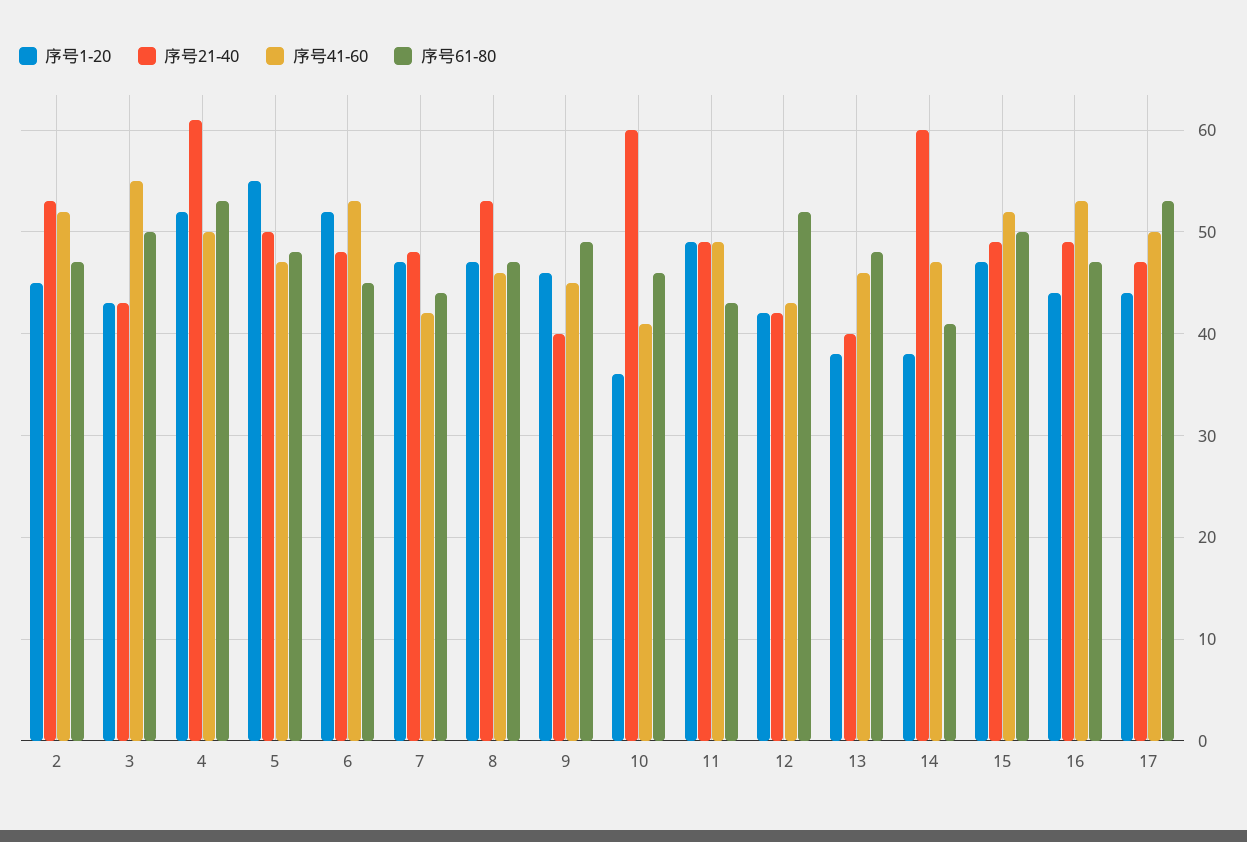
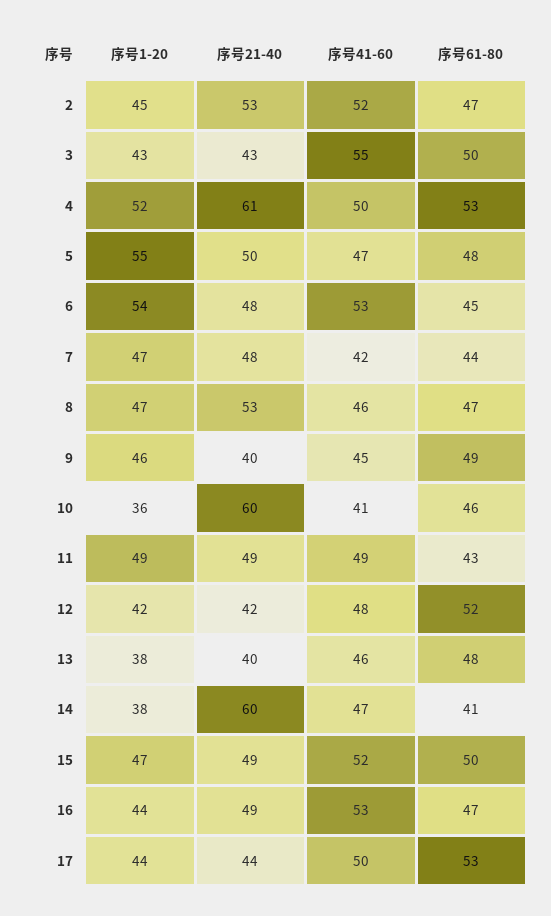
  {
    "序号1-20": {
      "2": 45,
      "3": 43,
      "4": 52,
      "5": 55,
-     "6": 52,
+     "6": 54,
      "7": 47,
      "8": 47,
      "9": 46,
      "10": 36,
      "11": 49,
      "12": 42,
      "13": 38,
      "14": 38,
      "15": 47,
      "16": 44,
      "17": 44
    },
    "序号21-40": {
      "2": 53,
      "3": 43,
      "4": 61,
      "5": 50,
      "6": 48,
      "7": 48,
      "8": 53,
      "9": 40,
      "10": 60,
      "11": 49,
      "12": 42,
      "13": 40,
      "14": 60,
      "15": 49,
      "16": 49,
-     "17": 47
+     "17": 44
    },
    "序号41-60": {
      "2": 52,
      "3": 55,
      "4": 50,
      "5": 47,
      "6": 53,
      "7": 42,
      "8": 46,
      "9": 45,
      "10": 41,
      "11": 49,
-     "12": 43,
+     "12": 48,
      "13": 46,
      "14": 47,
      "15": 52,
      "16": 53,
      "17": 50
    },
    "序号61-80": {
      "2": 47,
      "3": 50,
      "4": 53,
      "5": 48,
      "6": 45,
      "7": 44,
      "8": 47,
      "9": 49,
      "10": 46,
      "11": 43,
      "12": 52,
      "13": 48,
      "14": 41,
      "15": 50,
      "16": 47,
      "17": 53
    }
  }

